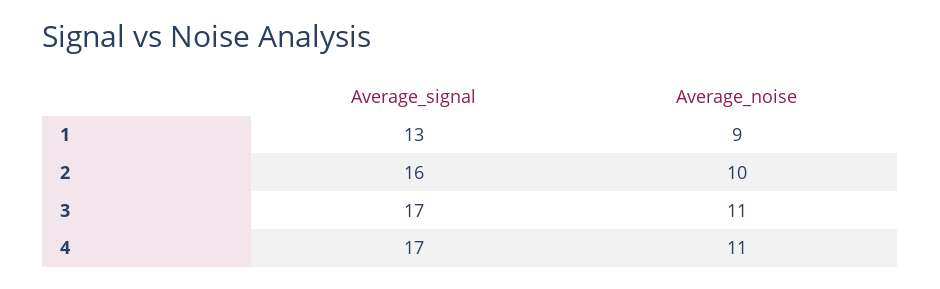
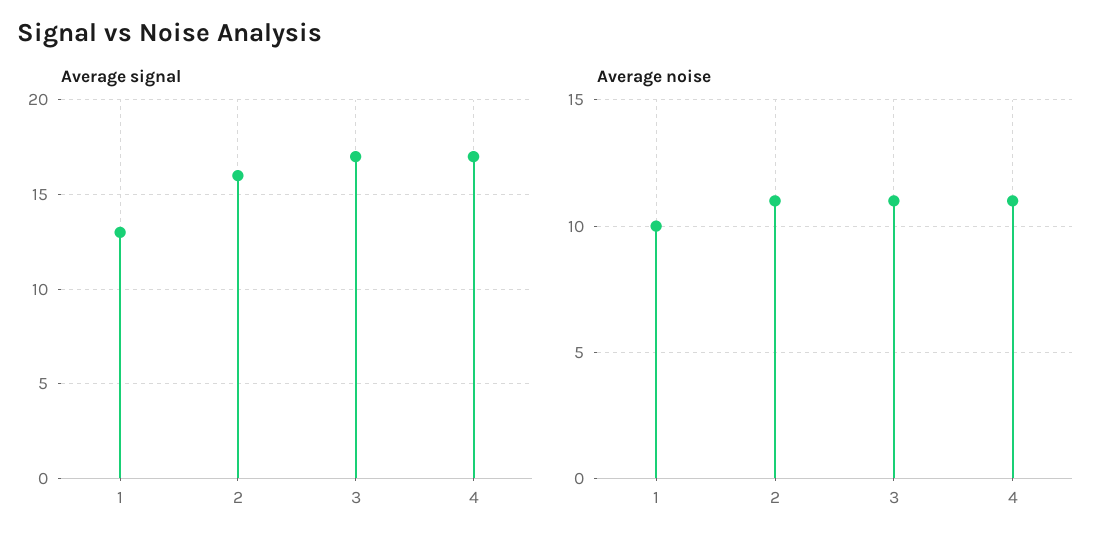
  {
    "Average_signal": {
      "1": 13,
      "2": 16,
      "3": 17,
      "4": 17
    },
    "Average_noise": {
-     "1": 9,
+     "1": 10,
-     "2": 10,
+     "2": 11,
      "3": 11,
      "4": 11
    }
  }

